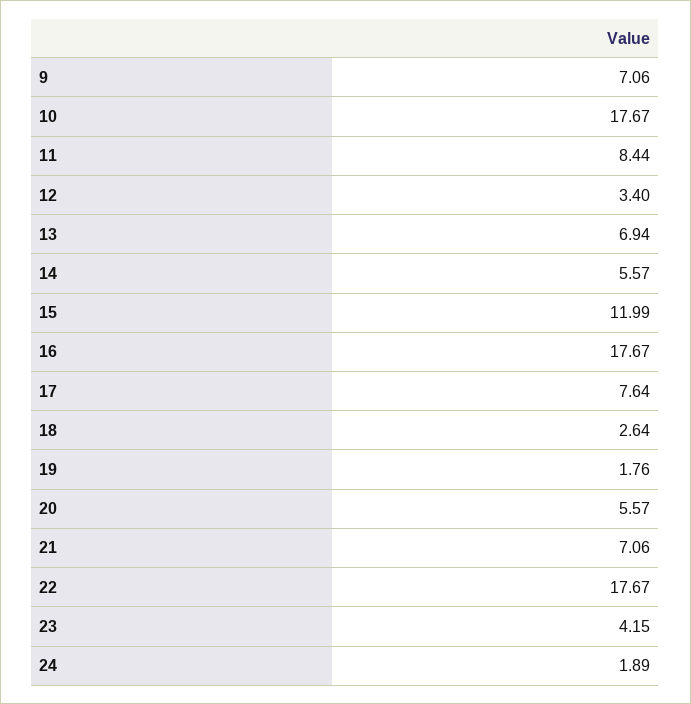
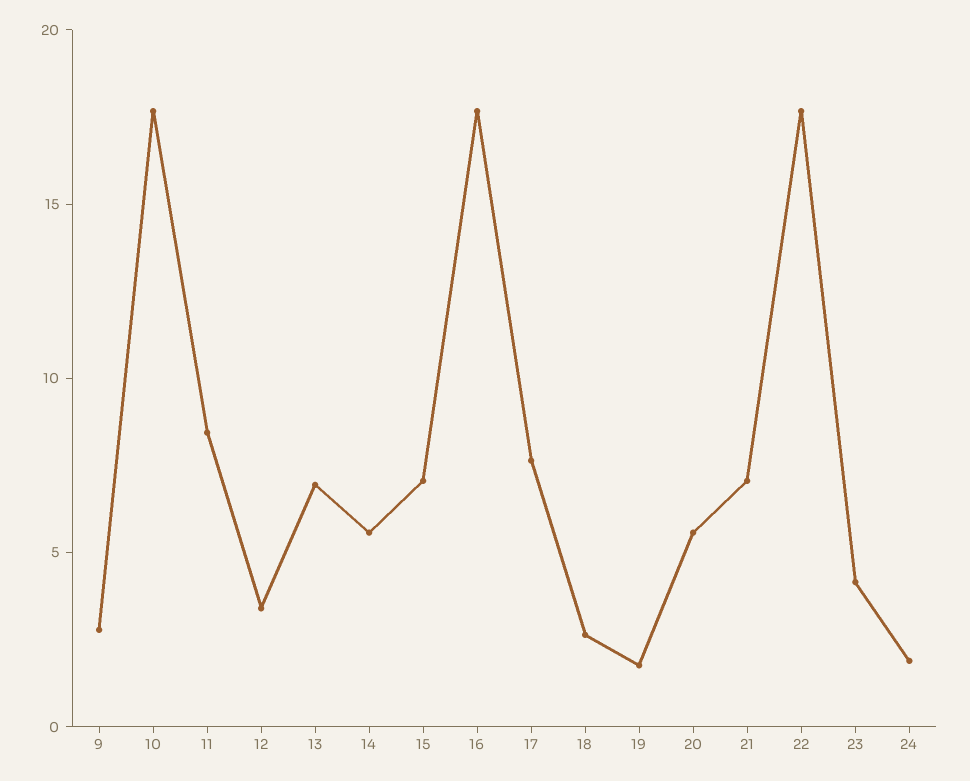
  {
-   "9": 7.06,
+   "9": 3,
    "10": 17.67,
    "11": 8.44,
    "12": 3.4,
    "13": 6.94,
    "14": 5.57,
-   "15": 11.99,
+   "15": 7,
    "16": 17.67,
    "17": 7.64,
    "18": 2.64,
    "19": 1.76,
    "20": 5.57,
    "21": 7.06,
    "22": 17.67,
    "23": 4.15,
    "24": 1.89
  }

